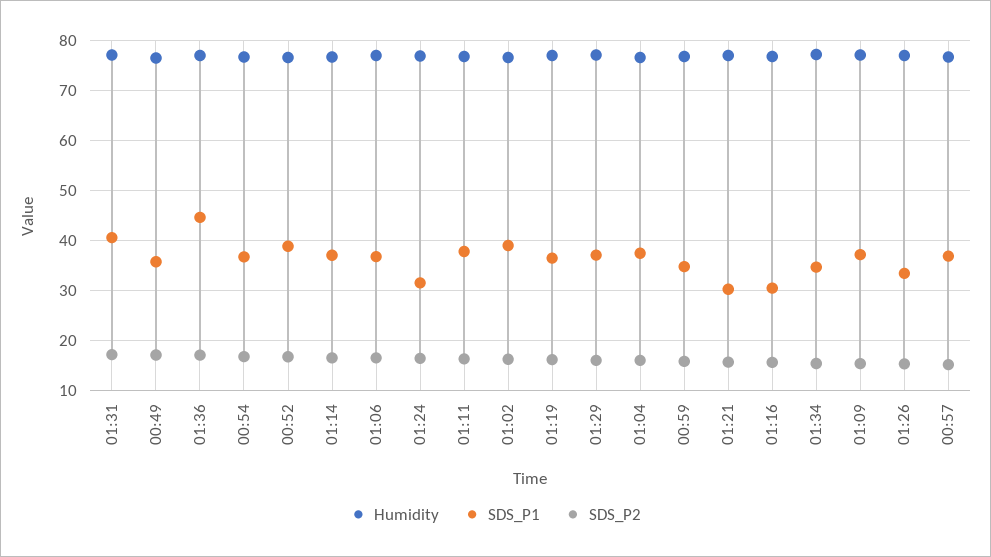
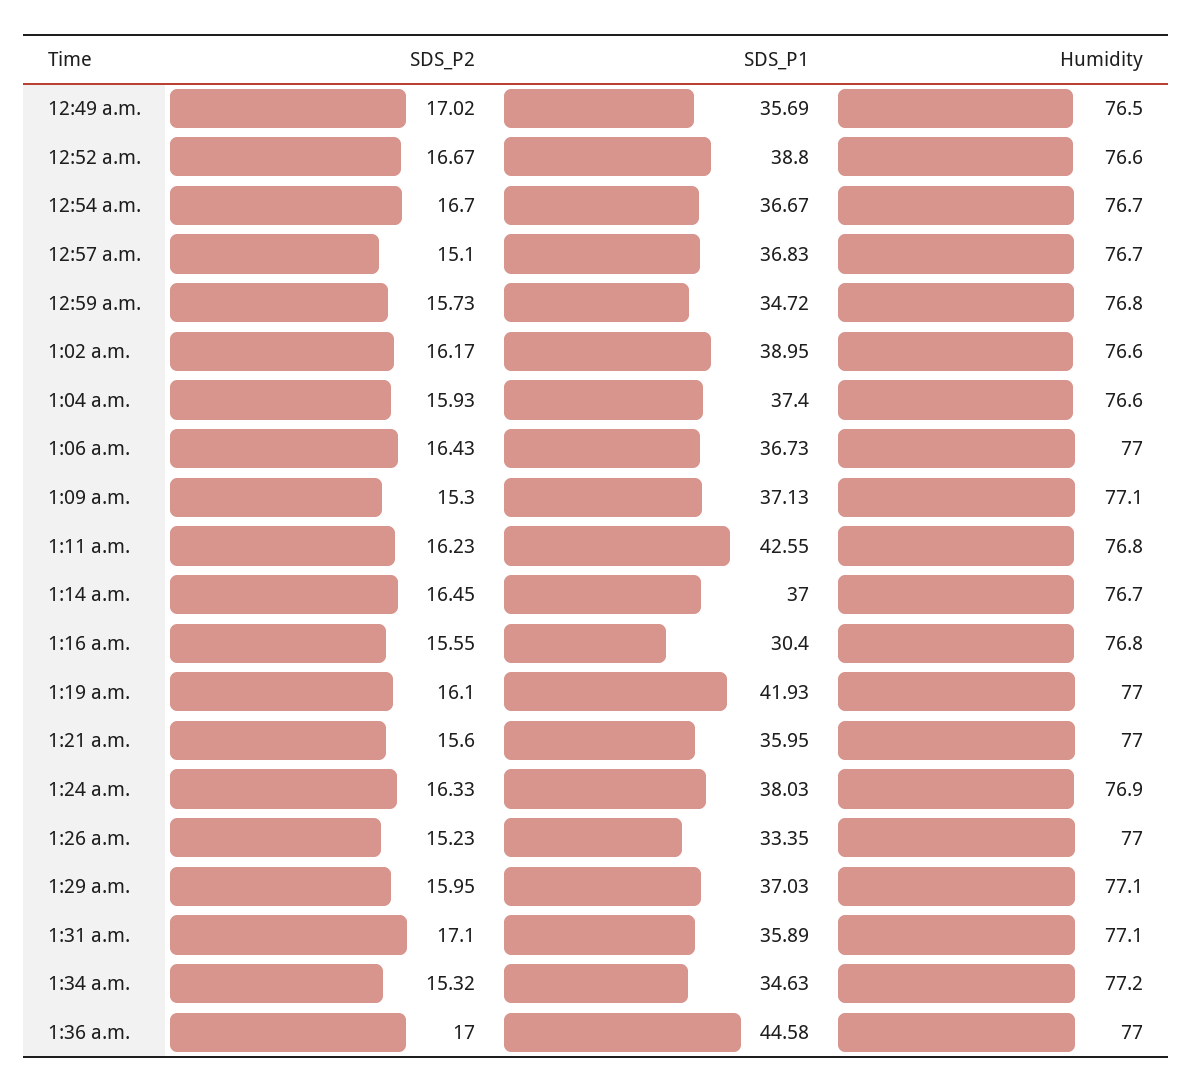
  {
    "Humidity": {
      "01:31": 77.1,
      "00:49": 76.5,
      "01:36": 77,
      "00:54": 76.7,
      "00:52": 76.6,
      "01:14": 76.7,
      "01:06": 77,
      "01:24": 76.9,
      "01:11": 76.8,
      "01:02": 76.6,
      "01:19": 77,
      "01:29": 77.1,
      "01:04": 76.6,
      "00:59": 76.8,
      "01:21": 77,
      "01:16": 76.8,
      "01:34": 77.2,
      "01:09": 77.1,
      "01:26": 77,
      "00:57": 76.7
    },
    "SDS_P1": {
-     "01:31": 40,
+     "01:31": 35.89,
      "00:49": 35.69,
      "01:36": 44.58,
      "00:54": 36.67,
      "00:52": 38.8,
      "01:14": 37,
      "01:06": 36.73,
-     "01:24": 32,
+     "01:24": 38.03,
-     "01:11": 38,
+     "01:11": 42.55,
      "01:02": 38.95,
-     "01:19": 36,
+     "01:19": 41.93,
      "01:29": 37.03,
      "01:04": 37.4,
      "00:59": 34.72,
-     "01:21": 30,
+     "01:21": 35.95,
      "01:16": 30.4,
      "01:34": 34.63,
      "01:09": 37.13,
      "01:26": 33.35,
      "00:57": 36.83
    },
    "SDS_P2": {
      "01:31": 17.1,
      "00:49": 17.02,
      "01:36": 17,
      "00:54": 16.7,
      "00:52": 16.67,
      "01:14": 16.45,
      "01:06": 16.43,
      "01:24": 16.33,
      "01:11": 16.23,
      "01:02": 16.17,
      "01:19": 16.1,
      "01:29": 15.95,
      "01:04": 15.93,
      "00:59": 15.73,
      "01:21": 15.6,
      "01:16": 15.55,
      "01:34": 15.32,
      "01:09": 15.3,
      "01:26": 15.23,
      "00:57": 15.1
    }
  }

